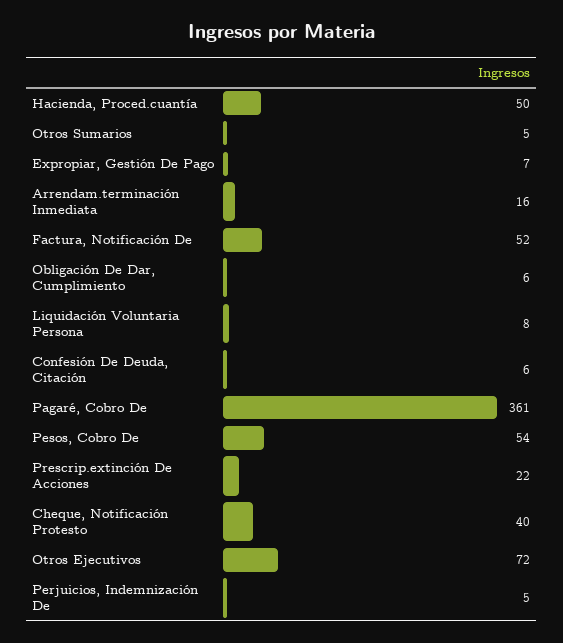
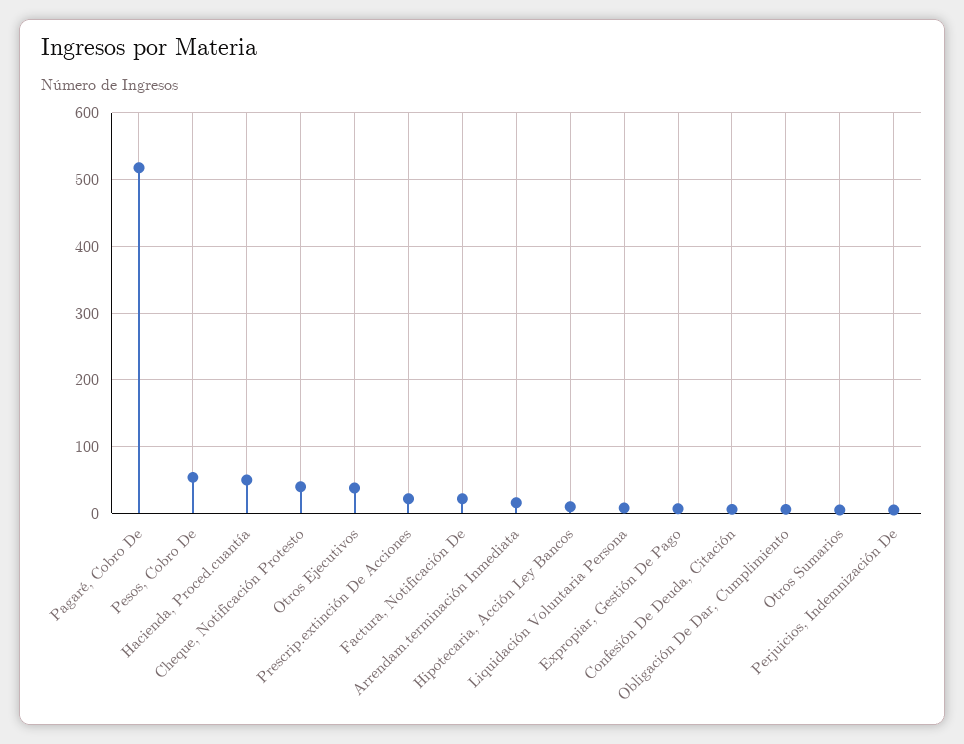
  {
    "Hacienda, Proced.cuantía": 50,
    "Otros Sumarios": 5,
    "Expropiar, Gestión De Pago": 7,
    "Arrendam.terminación Inmediata": 16,
-   "Factura, Notificación De": 52,
+   "Factura, Notificación De": 20,
    "Obligación De Dar, Cumplimiento": 6,
    "Liquidación Voluntaria Persona": 8,
    "Confesión De Deuda, Citación": 6,
-   "Pagaré, Cobro De": 361,
+   "Pagaré, Cobro De": 520,
    "Pesos, Cobro De": 54,
    "Prescrip.extinción De Acciones": 22,
    "Cheque, Notificación Protesto": 40,
-   "Otros Ejecutivos": 72,
+   "Otros Ejecutivos": 40,
-   "Perjuicios, Indemnización De": 5
+   "Perjuicios, Indemnización De": 5,
+   "Hipotecaria, Acción Ley Bancos": 10
  }

